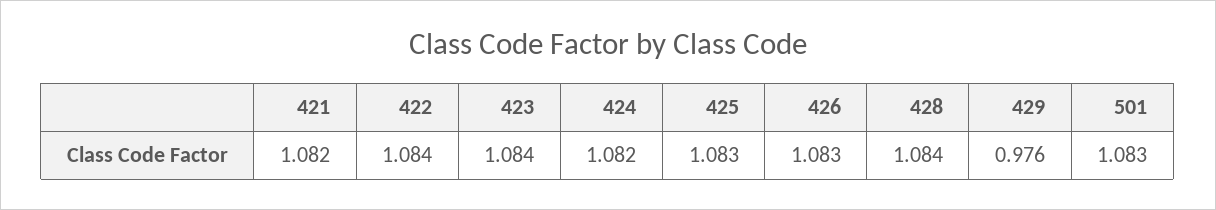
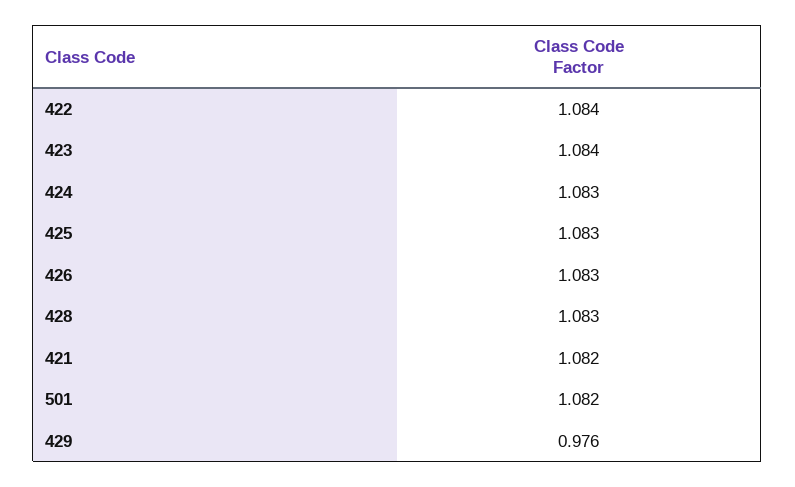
  {
    "421": 1.082,
    "422": 1.084,
    "423": 1.084,
-   "424": 1.082,
+   "424": 1.083,
    "425": 1.083,
    "426": 1.083,
-   "428": 1.084,
+   "428": 1.083,
    "429": 0.976,
-   "501": 1.083
+   "501": 1.082
  }

